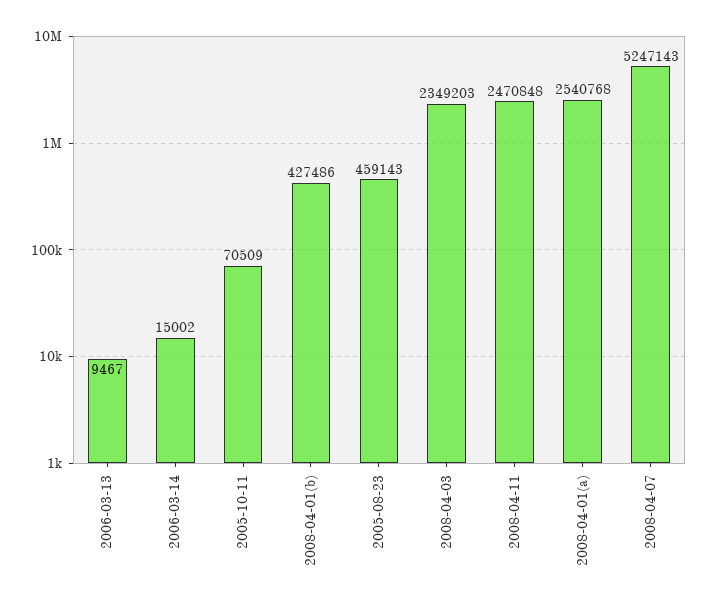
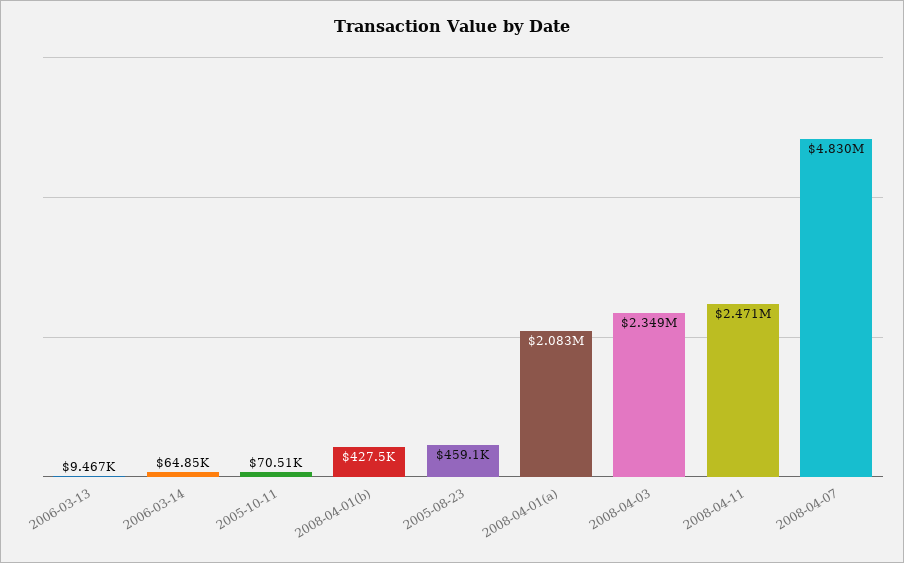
  {
    "2006-03-13": 9467,
-   "2006-03-14": 15002,
+   "2006-03-14": 64850,
    "2005-10-11": 70509,
    "2008-04-01(b)": 427486,
    "2005-08-23": 459143,
    "2008-04-03": 2349203,
    "2008-04-11": 2470848,
-   "2008-04-01(a)": 2540768,
+   "2008-04-01(a)": 2083000,
-   "2008-04-07": 5247143
+   "2008-04-07": 4830000
  }

